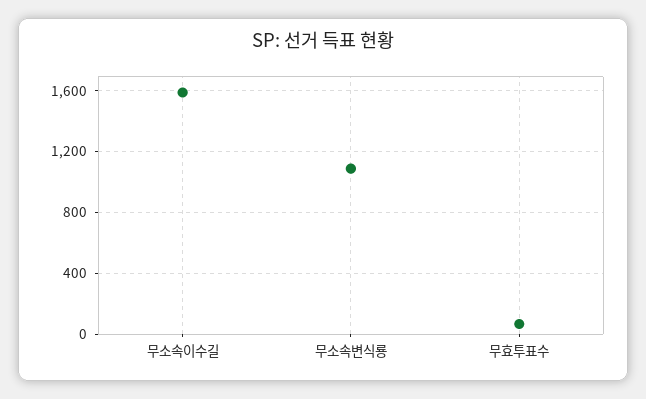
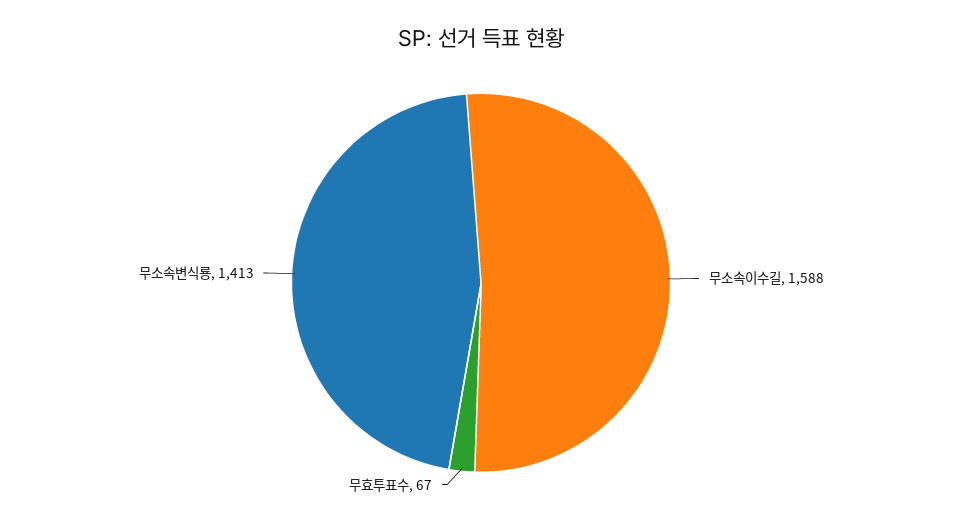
  {
    "무소속이수길": 1588,
-   "무소속변식룡": 1100,
+   "무소속변식룡": 1413,
    "무효투표수": 67
  }

